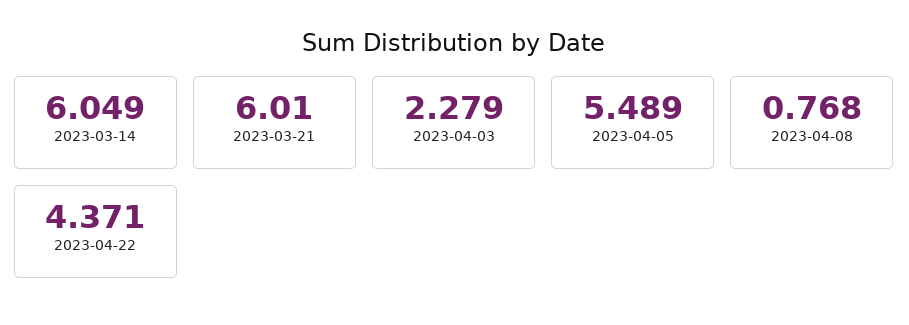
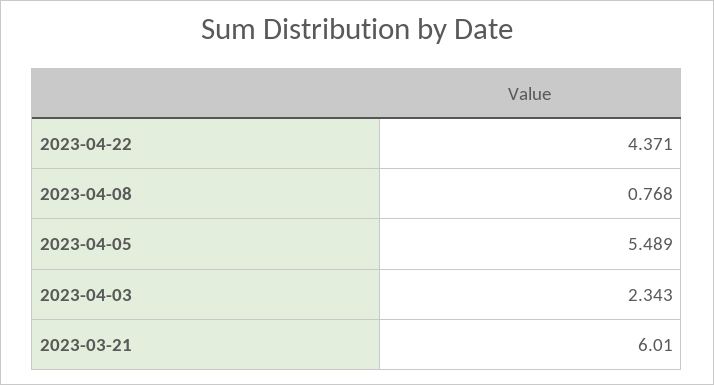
  {
-   "2023-03-14": 6.049,
    "2023-03-21": 6.01,
-   "2023-04-03": 2.279,
+   "2023-04-03": 2.343,
    "2023-04-05": 5.489,
    "2023-04-08": 0.768,
    "2023-04-22": 4.371
  }

